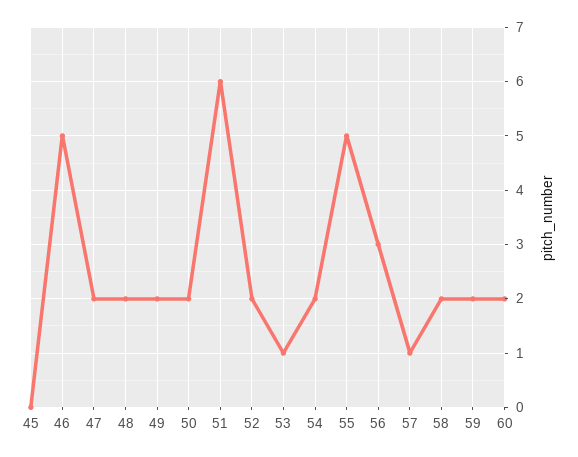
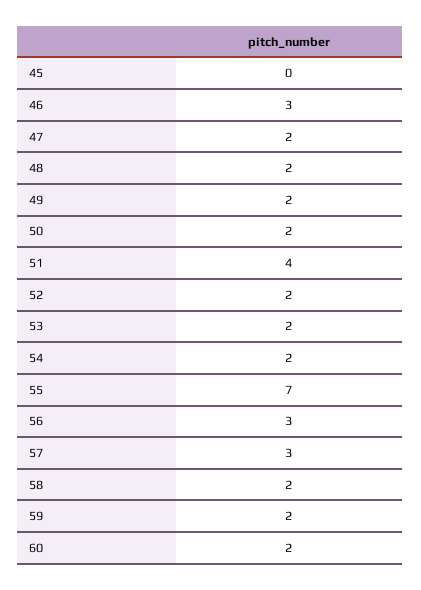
  {
    "45": 0,
-   "46": 5,
+   "46": 3,
    "47": 2,
    "48": 2,
    "49": 2,
    "50": 2,
-   "51": 6,
+   "51": 4,
    "52": 2,
-   "53": 1,
+   "53": 2,
    "54": 2,
-   "55": 5,
+   "55": 7,
    "56": 3,
-   "57": 1,
+   "57": 3,
    "58": 2,
    "59": 2,
    "60": 2
  }

